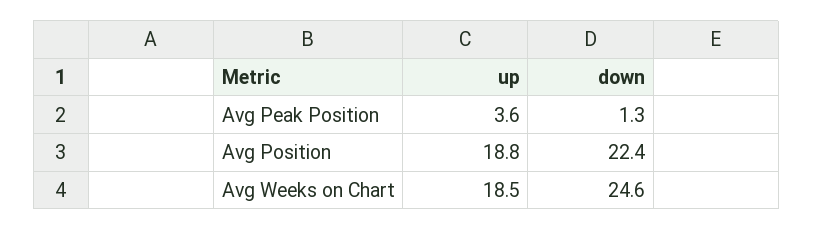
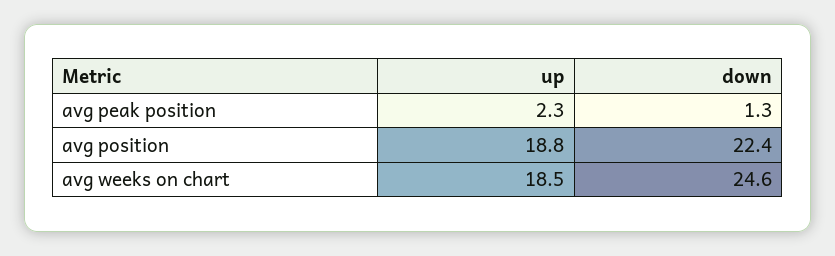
  {
    "up": {
-     "Avg Peak Position": 3.6,
+     "Avg Peak Position": 2.3,
      "Avg Position": 18.8,
      "Avg Weeks on Chart": 18.5
    },
    "down": {
      "Avg Peak Position": 1.3,
      "Avg Position": 22.4,
      "Avg Weeks on Chart": 24.6
    }
  }

